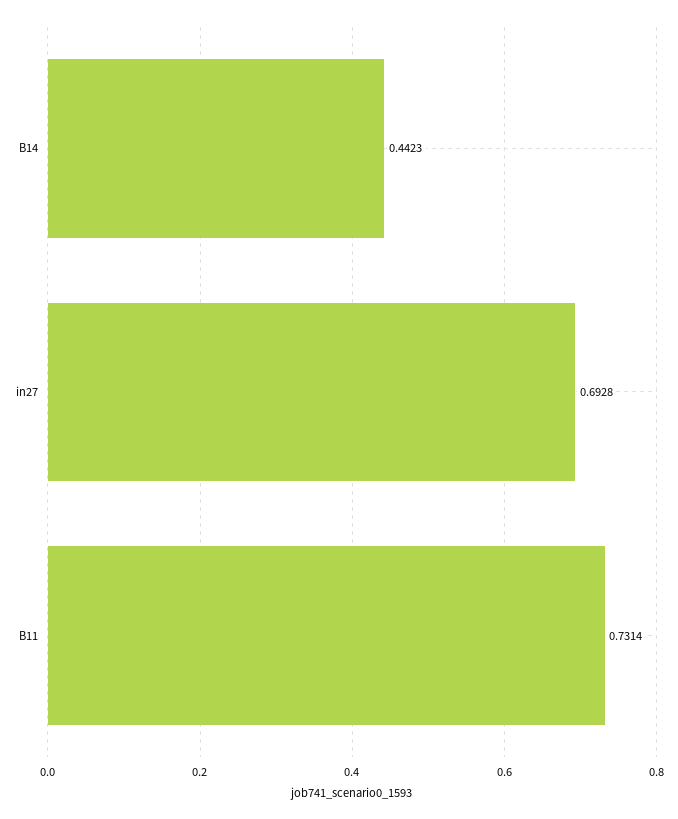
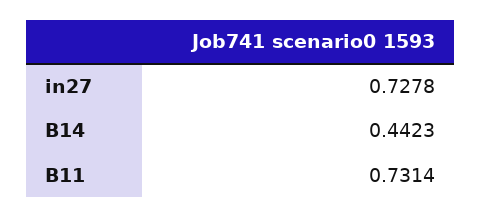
  {
    "B14": 0.4423,
-   "in27": 0.6928,
+   "in27": 0.7278,
    "B11": 0.7314
  }

